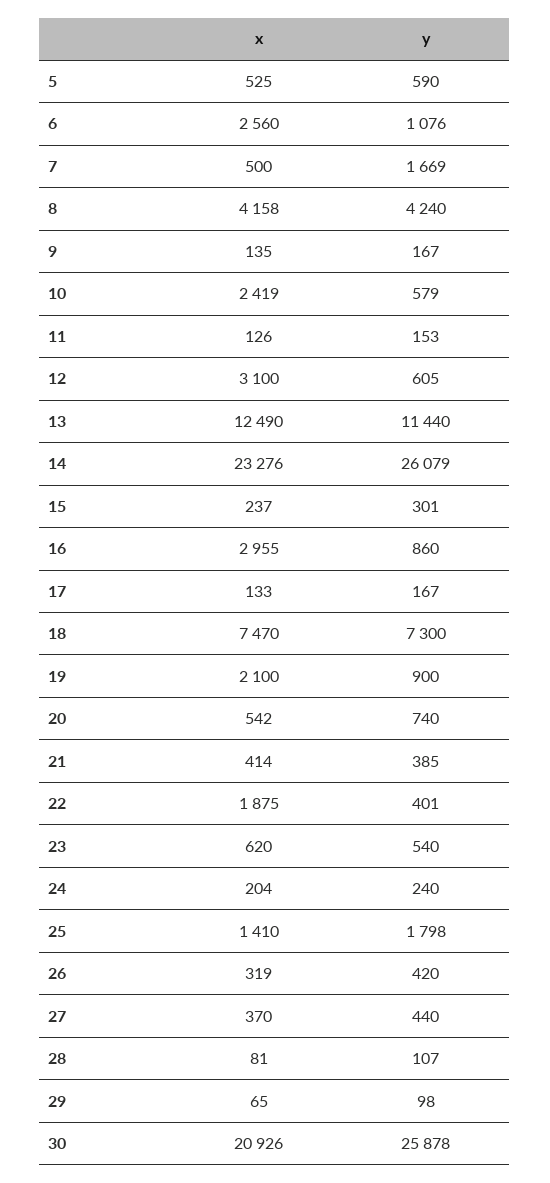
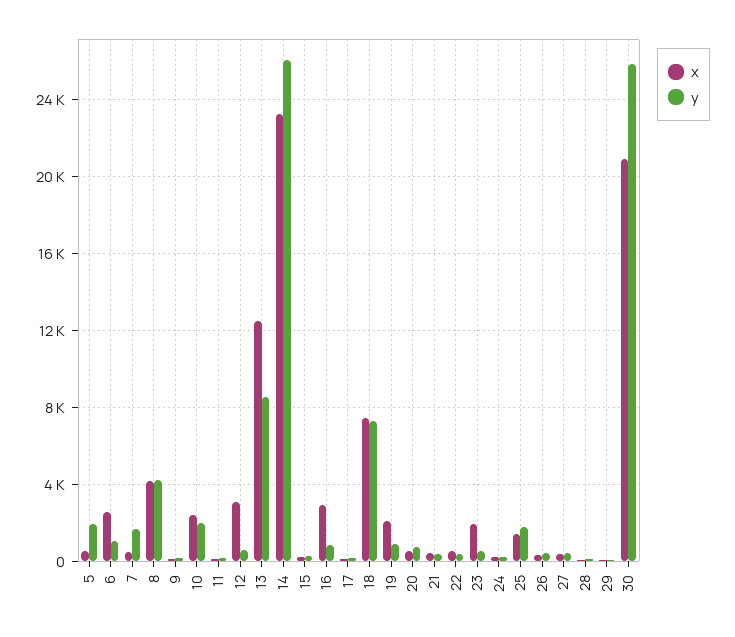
  {
    "x": {
      "5": 525,
      "6": 2560,
      "7": 500,
      "8": 4158,
      "9": 135,
      "10": 2419,
      "11": 126,
      "12": 3100,
      "13": 12490,
      "14": 23276,
      "15": 237,
      "16": 2955,
      "17": 133,
      "18": 7470,
      "19": 2100,
      "20": 542,
      "21": 414,
-     "22": 1875,
+     "22": 500,
-     "23": 620,
+     "23": 2000,
      "24": 204,
      "25": 1410,
      "26": 319,
      "27": 370,
      "28": 81,
      "29": 65,
      "30": 20926
    },
    "y": {
-     "5": 590,
+     "5": 2000,
      "6": 1076,
      "7": 1669,
      "8": 4240,
      "9": 167,
-     "10": 579,
+     "10": 2000,
      "11": 153,
      "12": 605,
-     "13": 11440,
+     "13": 8500,
      "14": 26079,
      "15": 301,
      "16": 860,
      "17": 167,
      "18": 7300,
      "19": 900,
      "20": 740,
      "21": 385,
      "22": 401,
      "23": 540,
      "24": 240,
      "25": 1798,
      "26": 420,
      "27": 440,
      "28": 107,
      "29": 98,
      "30": 25878
    }
  }

